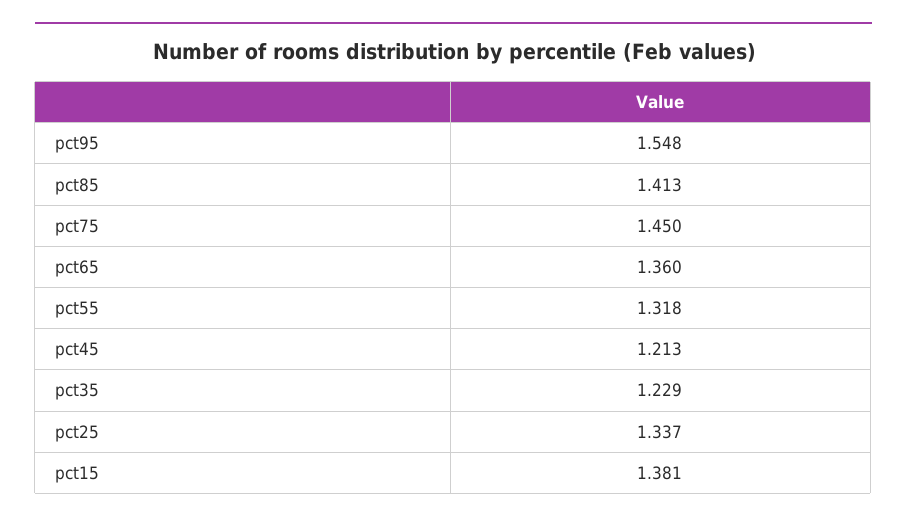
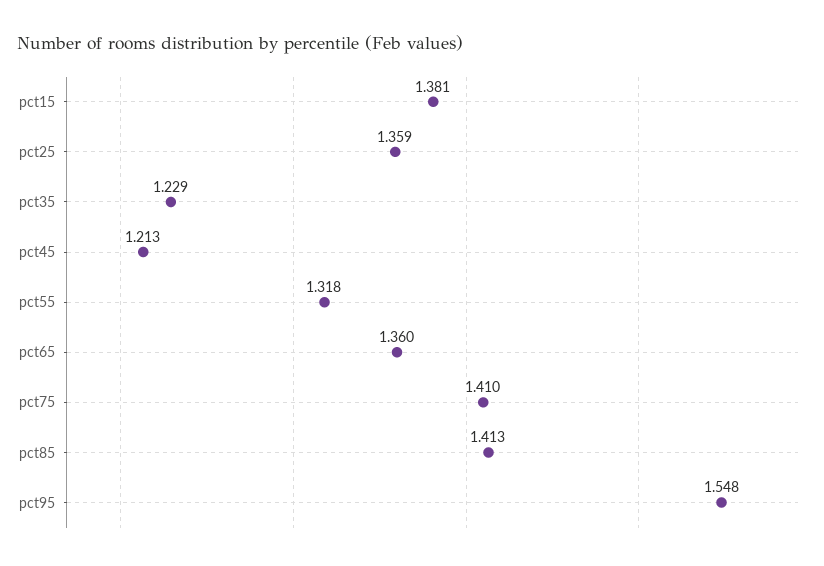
  {
    "pct95": 1.548,
    "pct85": 1.413,
-   "pct75": 1.45,
+   "pct75": 1.41,
    "pct65": 1.36,
    "pct55": 1.318,
    "pct45": 1.213,
    "pct35": 1.229,
-   "pct25": 1.337,
+   "pct25": 1.359,
    "pct15": 1.381
  }

